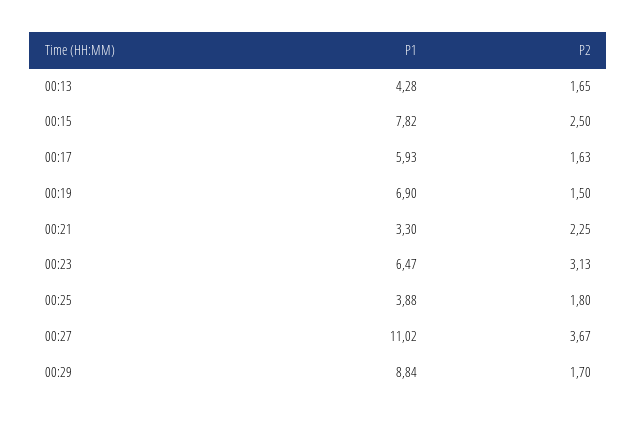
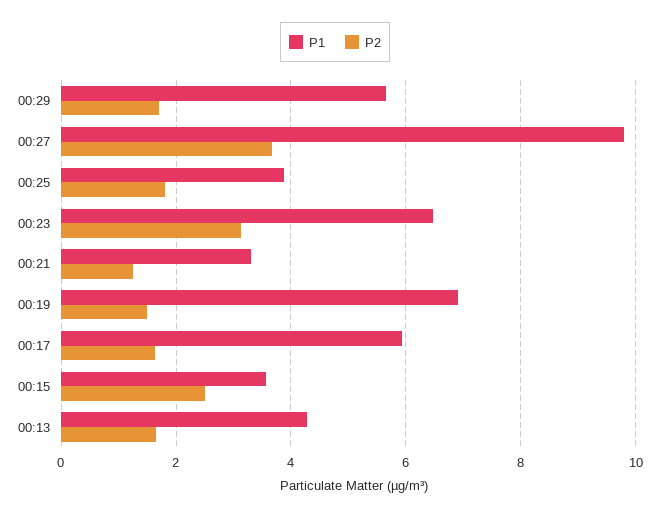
  {
    "P1": {
      "00:13": 4.28,
-     "00:15": 7.82,
+     "00:15": 3.6,
      "00:17": 5.93,
      "00:19": 6.9,
      "00:21": 3.3,
      "00:23": 6.47,
      "00:25": 3.88,
-     "00:27": 11.02,
+     "00:27": 9.8,
-     "00:29": 8.84
+     "00:29": 5.6
    },
    "P2": {
      "00:13": 1.65,
      "00:15": 2.5,
      "00:17": 1.63,
      "00:19": 1.5,
-     "00:21": 2.25,
+     "00:21": 1.2,
      "00:23": 3.13,
      "00:25": 1.8,
      "00:27": 3.67,
      "00:29": 1.7
    }
  }

